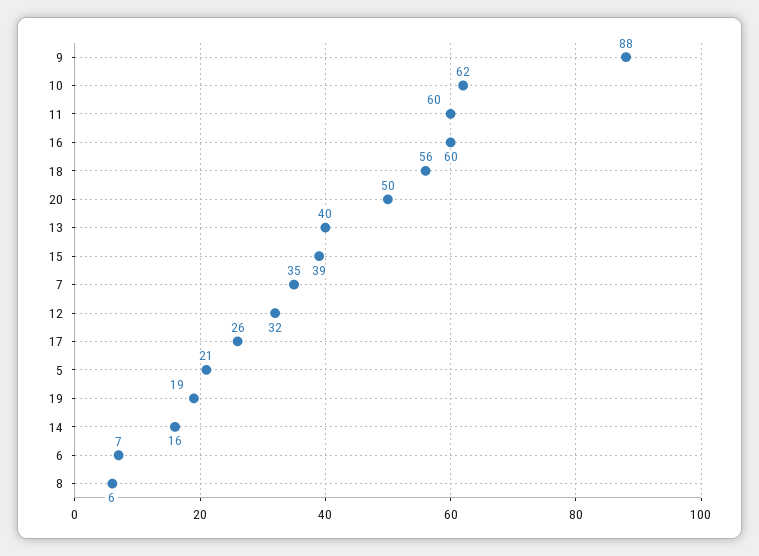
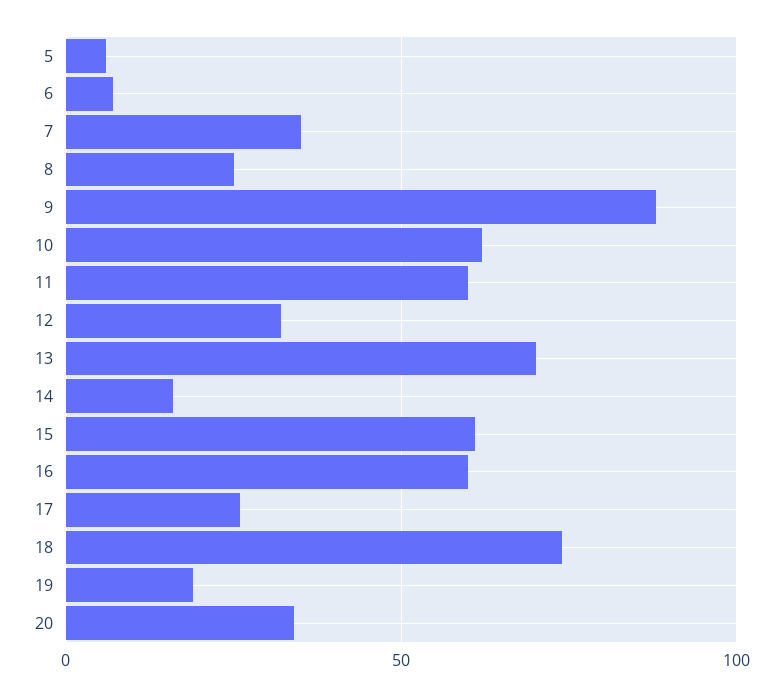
  {
    "9": 88,
    "10": 62,
    "11": 60,
    "16": 60,
-   "18": 56,
+   "18": 75,
-   "20": 50,
+   "20": 35,
-   "13": 40,
+   "13": 70,
-   "15": 39,
+   "15": 60,
    "7": 35,
    "12": 32,
    "17": 26,
-   "5": 21,
+   "5": 5,
    "19": 19,
    "14": 16,
    "6": 7,
-   "8": 6
+   "8": 25
  }

